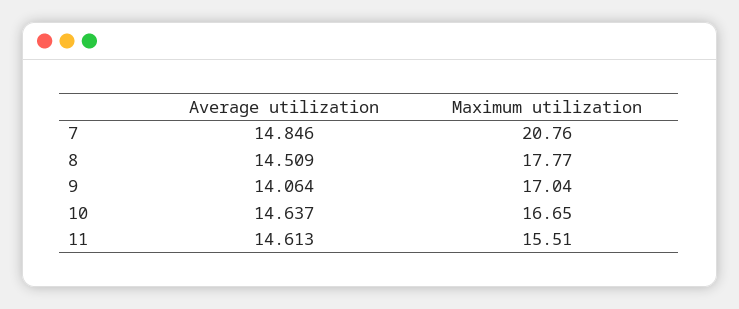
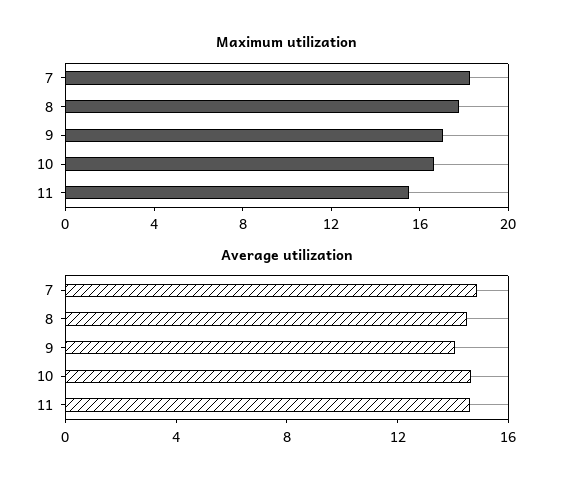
  {
    "Average utilization": {
      "7": 14.846,
      "8": 14.509,
      "9": 14.064,
      "10": 14.637,
      "11": 14.613
    },
    "Maximum utilization": {
-     "7": 20.76,
+     "7": 18,
      "8": 17.77,
      "9": 17.04,
      "10": 16.65,
      "11": 15.51
    }
  }

